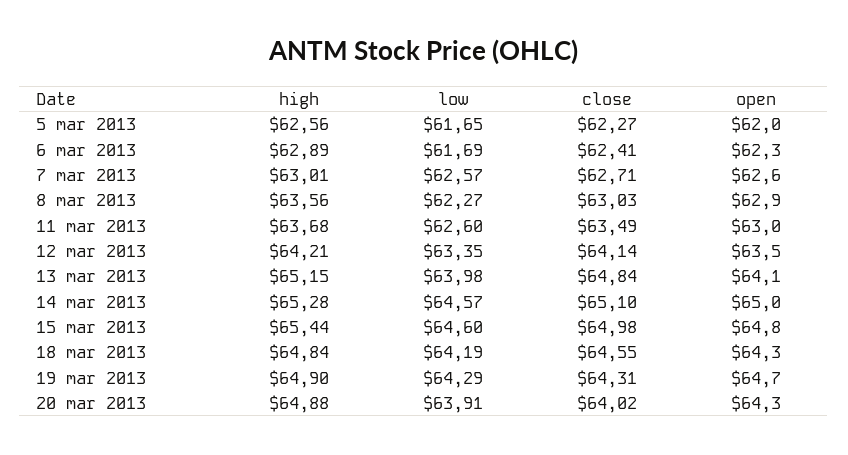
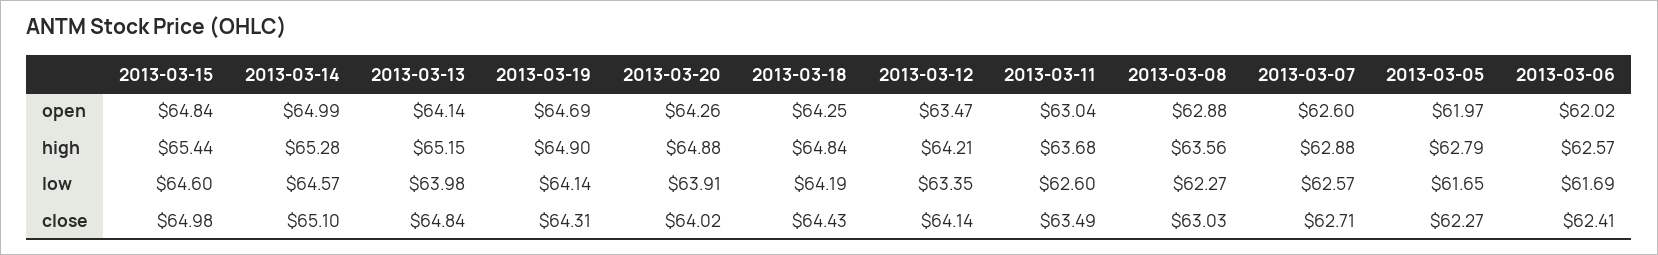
  {
    "high": {
-     "5 mar 2013": 62.56,
+     "5 mar 2013": 62.79,
-     "6 mar 2013": 62.89,
+     "6 mar 2013": 62.57,
-     "7 mar 2013": 63.01,
+     "7 mar 2013": 62.88,
      "8 mar 2013": 63.56,
      "11 mar 2013": 63.68,
      "12 mar 2013": 64.21,
      "13 mar 2013": 65.15,
      "14 mar 2013": 65.28,
      "15 mar 2013": 65.44,
      "18 mar 2013": 64.84,
      "19 mar 2013": 64.9,
      "20 mar 2013": 64.88
    },
    "low": {
      "5 mar 2013": 61.65,
      "6 mar 2013": 61.69,
      "7 mar 2013": 62.57,
      "8 mar 2013": 62.27,
      "11 mar 2013": 62.6,
      "12 mar 2013": 63.35,
      "13 mar 2013": 63.98,
      "14 mar 2013": 64.57,
      "15 mar 2013": 64.6,
      "18 mar 2013": 64.19,
-     "19 mar 2013": 64.29,
+     "19 mar 2013": 64.14,
      "20 mar 2013": 63.91
    },
    "close": {
      "5 mar 2013": 62.27,
      "6 mar 2013": 62.41,
      "7 mar 2013": 62.71,
      "8 mar 2013": 63.03,
      "11 mar 2013": 63.49,
      "12 mar 2013": 64.14,
      "13 mar 2013": 64.84,
      "14 mar 2013": 65.1,
      "15 mar 2013": 64.98,
-     "18 mar 2013": 64.55,
+     "18 mar 2013": 64.43,
      "19 mar 2013": 64.31,
      "20 mar 2013": 64.02
    },
    "open": {
      "5 mar 2013": 61.97,
-     "6 mar 2013": 62.3,
+     "6 mar 2013": 62.02,
      "7 mar 2013": 62.6,
      "8 mar 2013": 62.88,
      "11 mar 2013": 63.04,
      "12 mar 2013": 63.47,
      "13 mar 2013": 64.14,
      "14 mar 2013": 64.99,
      "15 mar 2013": 64.84,
      "18 mar 2013": 64.25,
      "19 mar 2013": 64.69,
      "20 mar 2013": 64.26
    }
  }

